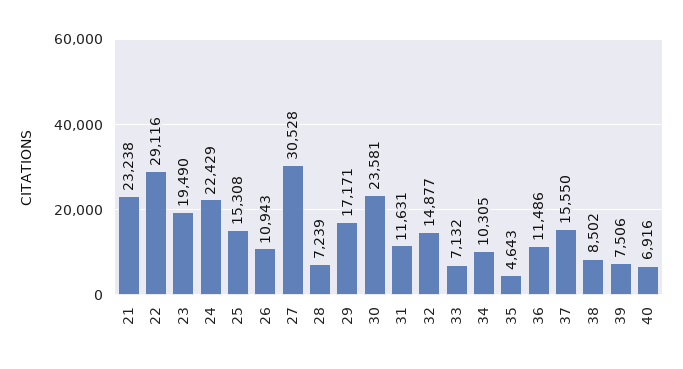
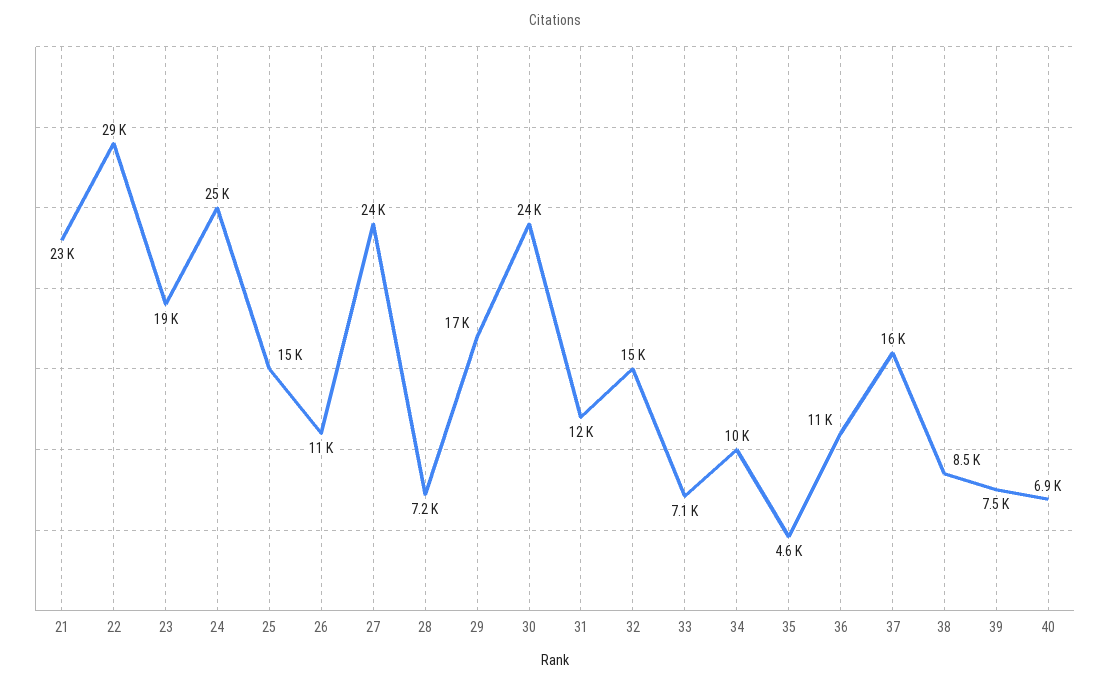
  {
    "21": 23238,
    "22": 29116,
    "23": 19490,
-   "24": 22429,
+   "24": 25000,
    "25": 15308,
    "26": 10943,
-   "27": 30528,
+   "27": 24000,
    "28": 7239,
    "29": 17171,
    "30": 23581,
    "31": 11631,
    "32": 14877,
    "33": 7132,
    "34": 10305,
    "35": 4643,
    "36": 11486,
    "37": 15550,
    "38": 8502,
    "39": 7506,
    "40": 6916
  }

